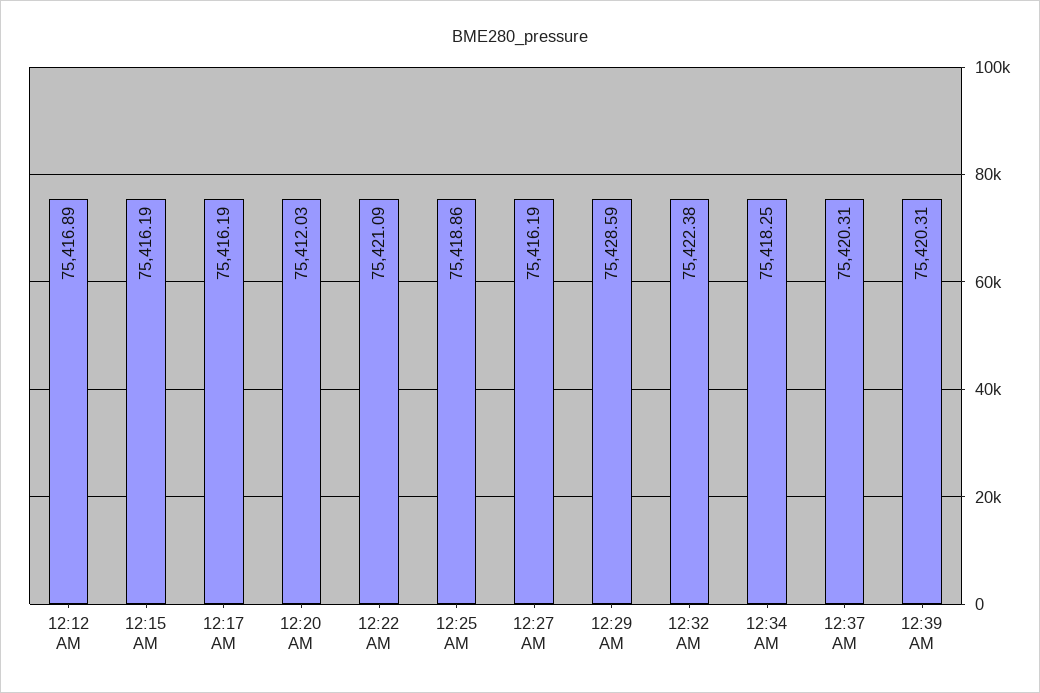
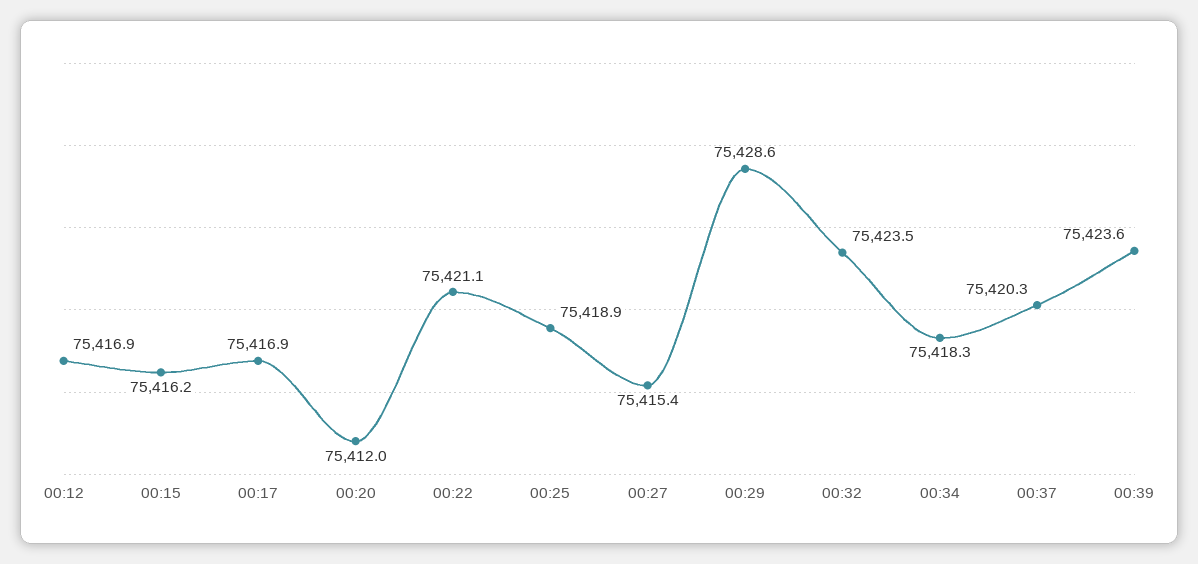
  {
    "12:12 AM": 75416.89,
    "12:15 AM": 75416.19,
-   "12:17 AM": 75416.19,
+   "12:17 AM": 75416.9,
    "12:20 AM": 75412.03,
    "12:22 AM": 75421.09,
    "12:25 AM": 75418.86,
-   "12:27 AM": 75416.19,
+   "12:27 AM": 75415.4,
    "12:29 AM": 75428.59,
-   "12:32 AM": 75422.38,
+   "12:32 AM": 75423.5,
    "12:34 AM": 75418.25,
    "12:37 AM": 75420.31,
-   "12:39 AM": 75420.31
+   "12:39 AM": 75423.6
  }

